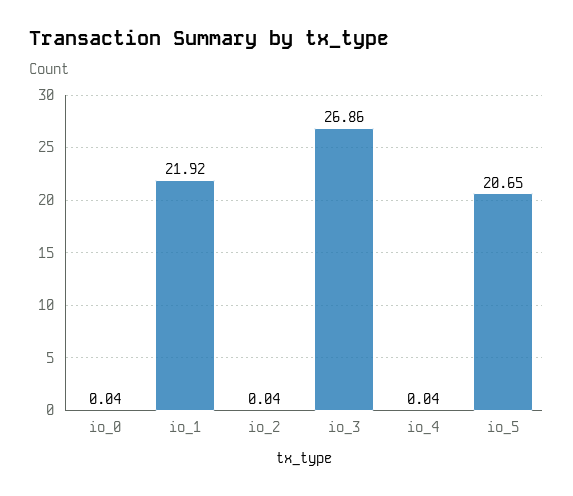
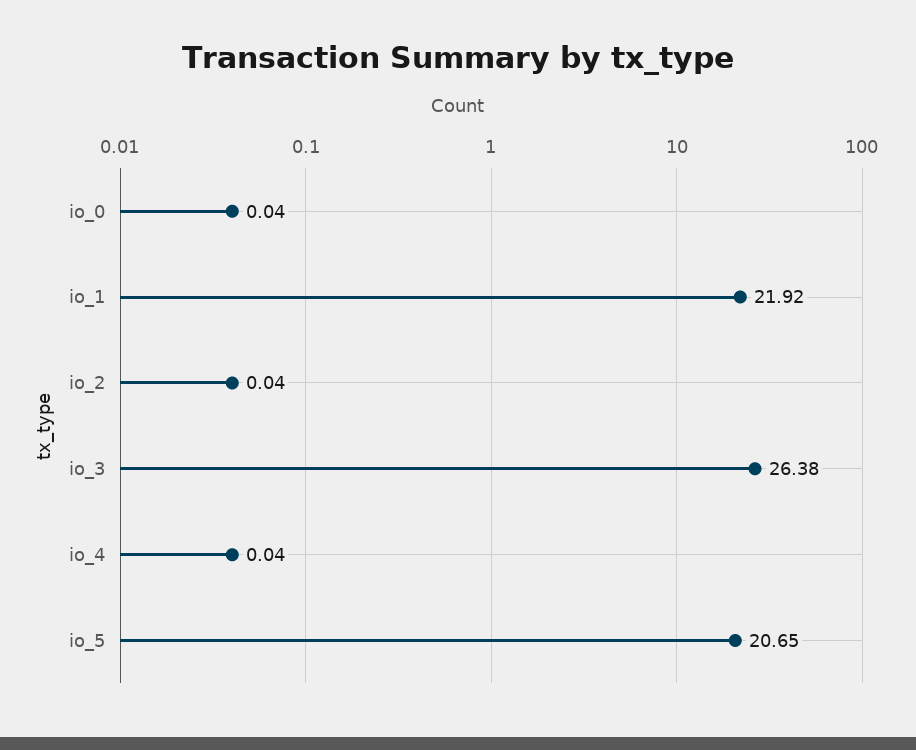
  {
    "io_0": 0.04,
    "io_1": 21.92,
    "io_2": 0.04,
-   "io_3": 26.86,
+   "io_3": 26.38,
    "io_4": 0.04,
    "io_5": 20.65
  }

